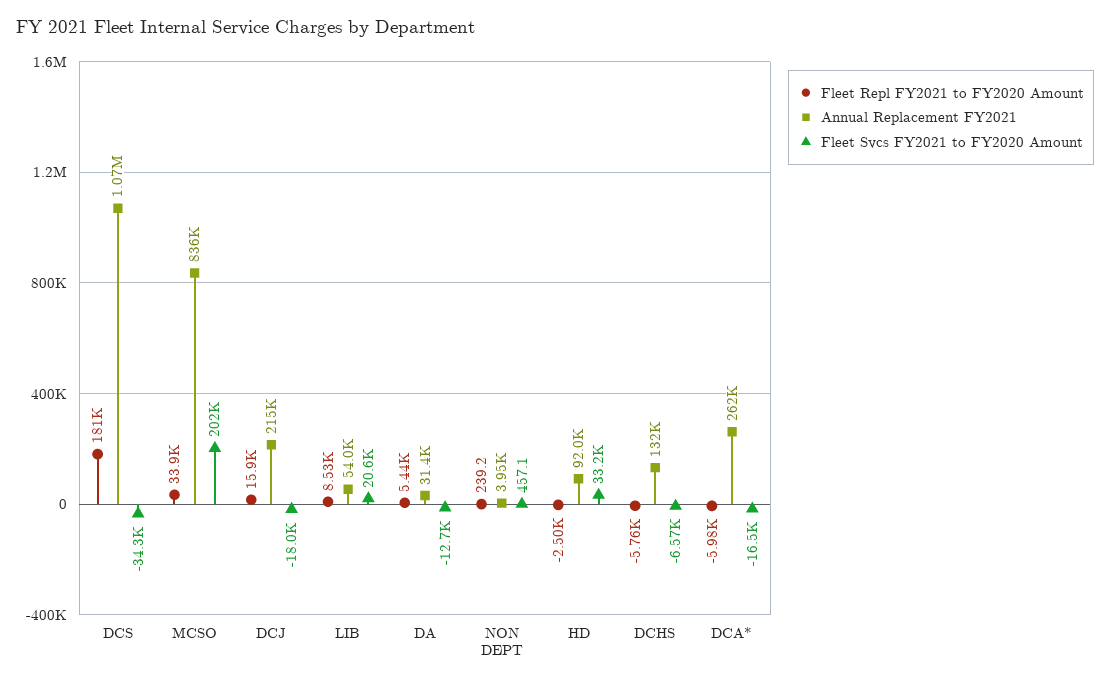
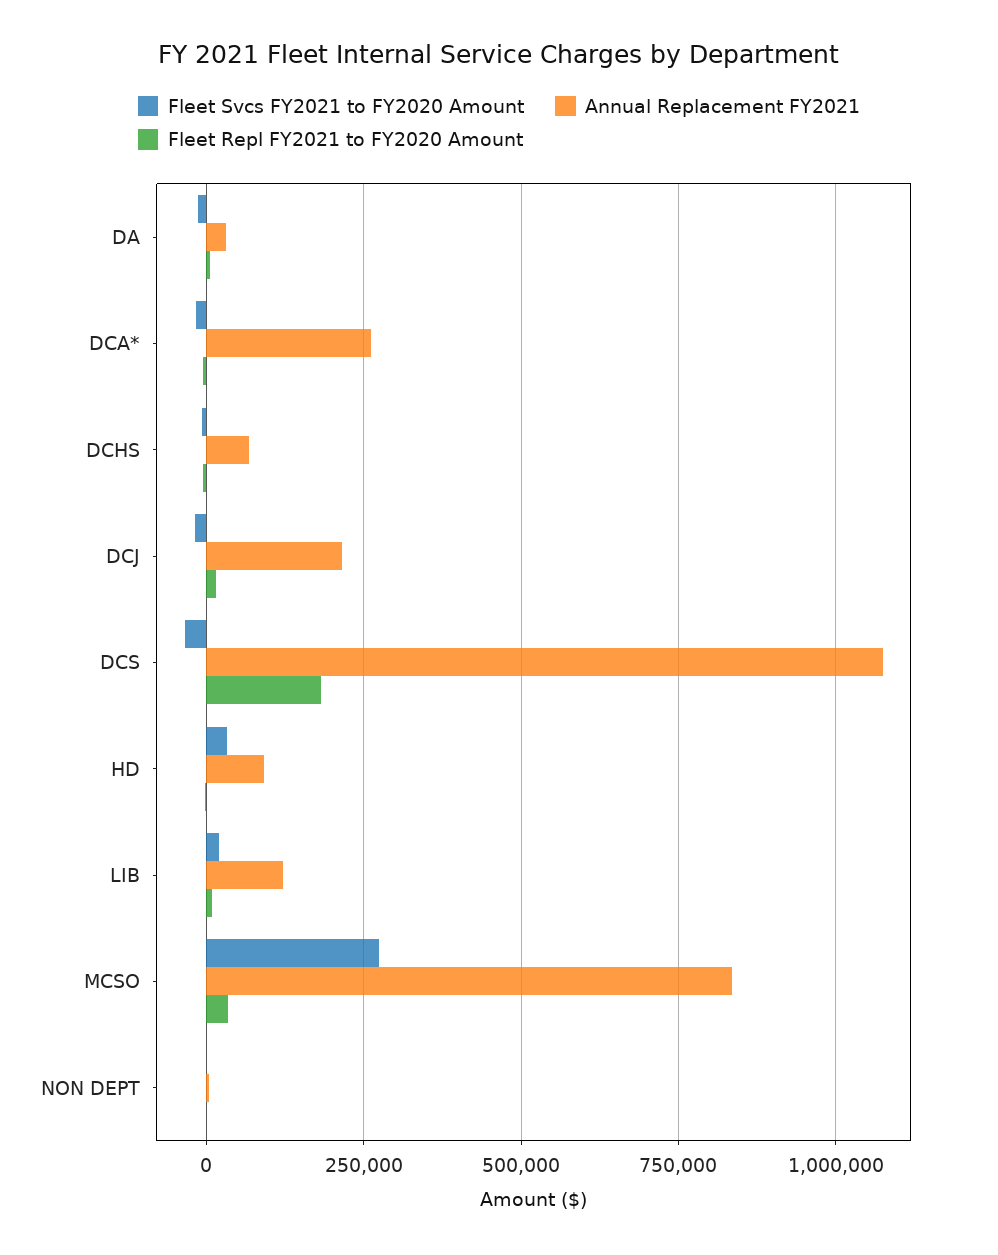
  {
    "Fleet Repl FY2021 to FY2020 Amount": {
      "DCS": 181000,
      "MCSO": 33900,
      "DCJ": 15900,
      "LIB": 8530,
      "DA": 5440,
      "NON DEPT": 239.2,
      "HD": -2500,
      "DCHS": -5760,
      "DCA*": -5980
    },
    "Annual Replacement FY2021": {
      "DCS": 1070000,
      "MCSO": 836000,
      "DCJ": 215000,
-     "LIB": 54000,
+     "LIB": 125000,
      "DA": 31400,
      "NON DEPT": 3950,
      "HD": 92000,
-     "DCHS": 132000,
+     "DCHS": 75000,
      "DCA*": 262000
    },
    "Fleet Svcs FY2021 to FY2020 Amount": {
      "DCS": -34300,
-     "MCSO": 202000,
+     "MCSO": 275000,
      "DCJ": -18000,
      "LIB": 20600,
      "DA": -12700,
      "NON DEPT": 457.1,
      "HD": 33200,
      "DCHS": -6570,
      "DCA*": -16500
    }
  }

